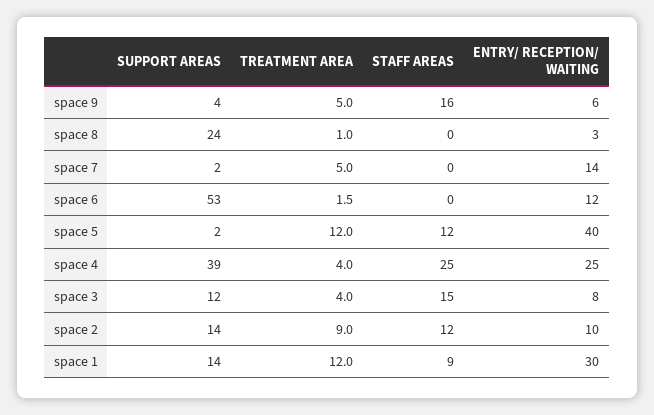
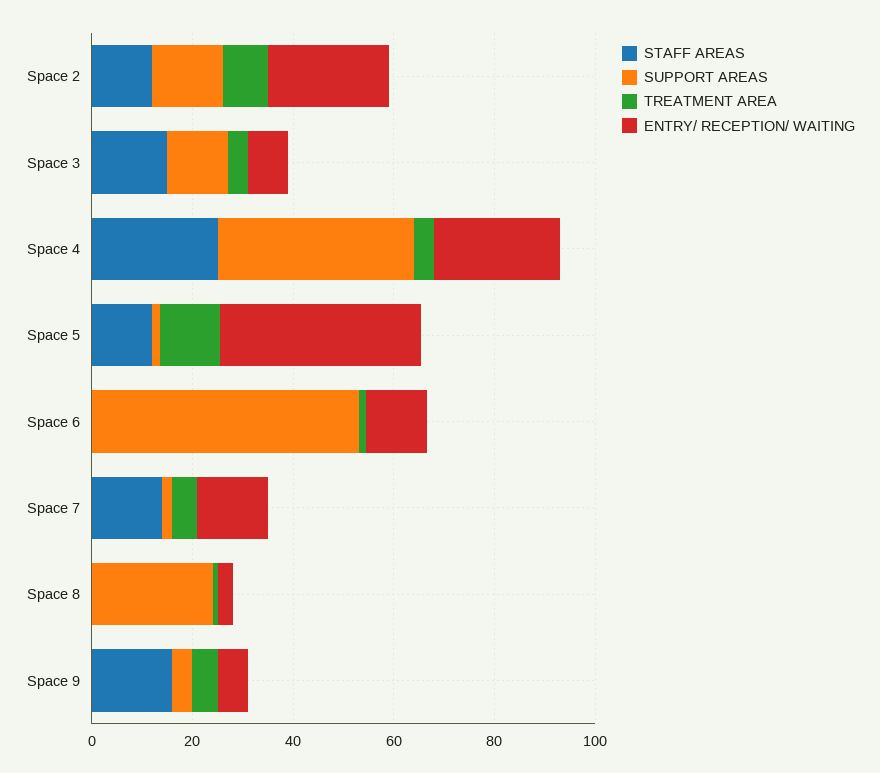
  {
    "SUPPORT AREAS": {
      "space 9": 4,
      "space 8": 24,
      "space 7": 2,
      "space 6": 53,
      "space 5": 2,
      "space 4": 39,
      "space 3": 12,
-     "space 2": 14,
+     "space 2": 14
-     "space 1": 14
    },
    "TREATMENT AREA": {
      "space 9": 5,
      "space 8": 1,
      "space 7": 5,
      "space 6": 1.5,
      "space 5": 12,
      "space 4": 4,
      "space 3": 4,
-     "space 2": 9,
+     "space 2": 9
-     "space 1": 12
    },
    "STAFF AREAS": {
      "space 9": 16,
      "space 8": 0,
-     "space 7": 0,
+     "space 7": 15,
      "space 6": 0,
      "space 5": 12,
      "space 4": 25,
      "space 3": 15,
-     "space 2": 12,
+     "space 2": 12
-     "space 1": 9
    },
    "ENTRY/ RECEPTION/ WAITING": {
      "space 9": 6,
      "space 8": 3,
      "space 7": 14,
      "space 6": 12,
      "space 5": 40,
      "space 4": 25,
      "space 3": 8,
-     "space 2": 10,
+     "space 2": 25
-     "space 1": 30
    }
  }

